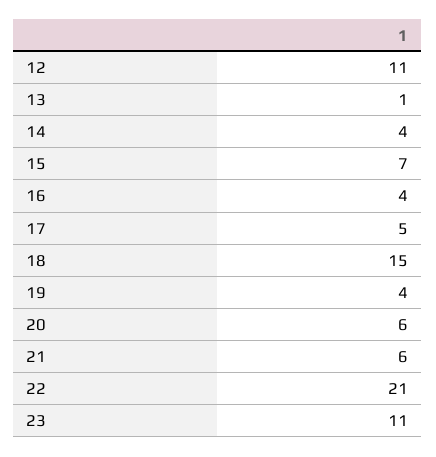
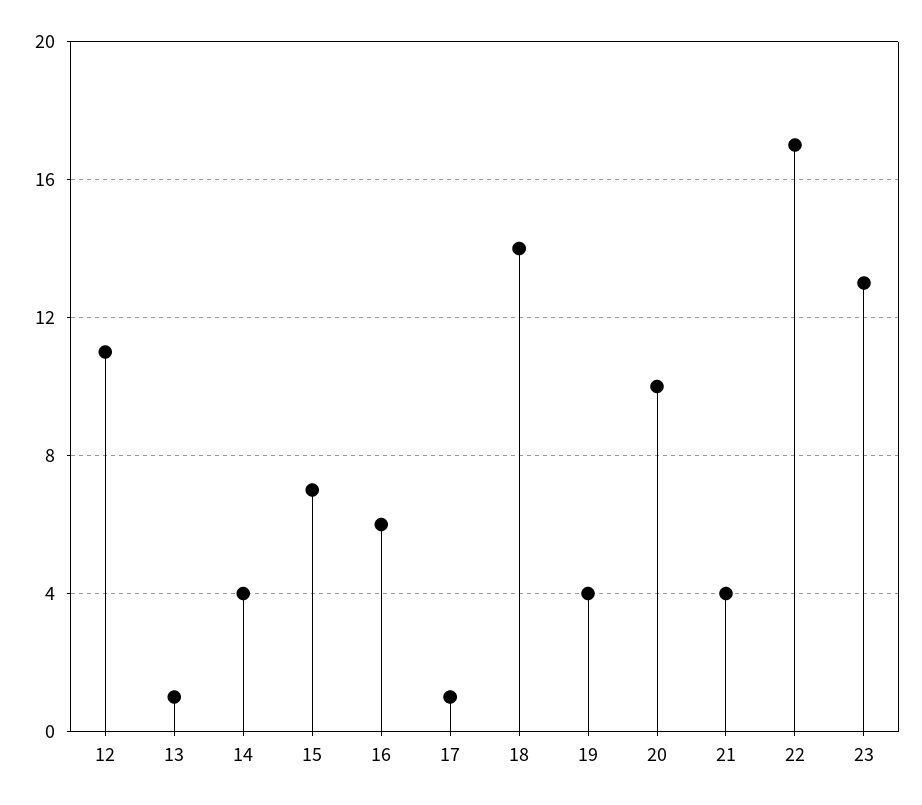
  {
    "12": 11,
    "13": 1,
    "14": 4,
    "15": 7,
-   "16": 4,
+   "16": 6,
-   "17": 5,
+   "17": 1,
-   "18": 15,
+   "18": 14,
    "19": 4,
-   "20": 6,
+   "20": 10,
-   "21": 6,
+   "21": 4,
-   "22": 21,
+   "22": 17,
-   "23": 11
+   "23": 13
  }

